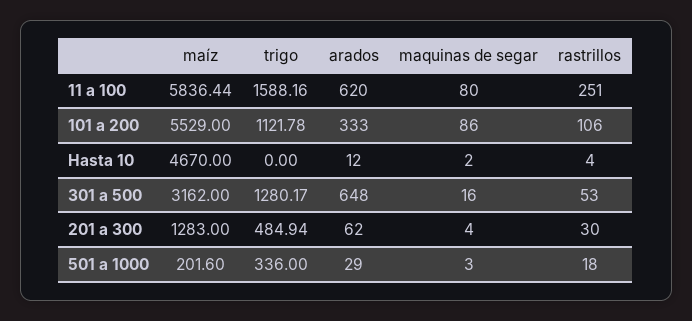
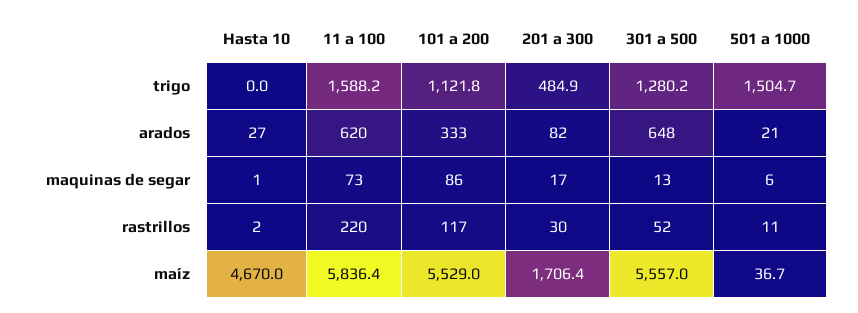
  {
    "maíz": {
      "11 a 100": 5836.44,
      "101 a 200": 5529,
      "Hasta 10": 4670,
-     "301 a 500": 3162,
+     "301 a 500": 5557,
-     "201 a 300": 1283,
+     "201 a 300": 1706.4,
-     "501 a 1000": 201.6
+     "501 a 1000": 36.7
    },
    "trigo": {
      "11 a 100": 1588.16,
      "101 a 200": 1121.78,
      "Hasta 10": 0,
      "301 a 500": 1280.17,
      "201 a 300": 484.94,
-     "501 a 1000": 336
+     "501 a 1000": 1504.7
    },
    "arados": {
      "11 a 100": 620,
      "101 a 200": 333,
-     "Hasta 10": 12,
+     "Hasta 10": 27,
      "301 a 500": 648,
-     "201 a 300": 62,
+     "201 a 300": 82,
-     "501 a 1000": 29
+     "501 a 1000": 21
    },
    "maquinas de segar": {
-     "11 a 100": 80,
+     "11 a 100": 73,
      "101 a 200": 86,
-     "Hasta 10": 2,
+     "Hasta 10": 1,
-     "301 a 500": 16,
+     "301 a 500": 13,
-     "201 a 300": 4,
+     "201 a 300": 17,
-     "501 a 1000": 3
+     "501 a 1000": 6
    },
    "rastrillos": {
-     "11 a 100": 251,
+     "11 a 100": 220,
-     "101 a 200": 106,
+     "101 a 200": 117,
-     "Hasta 10": 4,
+     "Hasta 10": 2,
-     "301 a 500": 53,
+     "301 a 500": 52,
      "201 a 300": 30,
-     "501 a 1000": 18
+     "501 a 1000": 11
    }
  }

